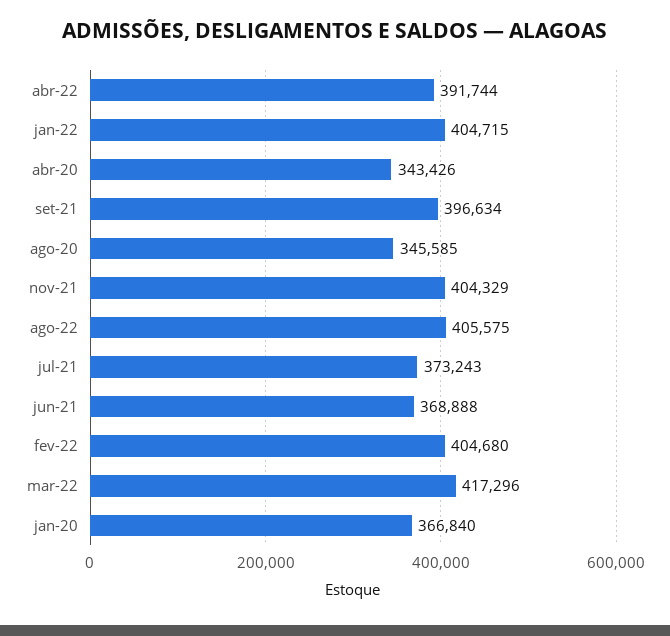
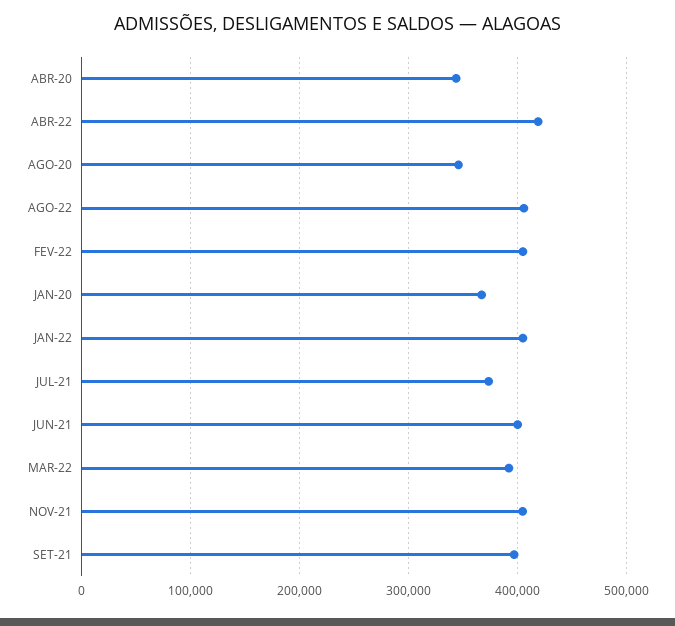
  {
-   "abr-22": 391744,
+   "abr-22": 420000,
    "jan-22": 404715,
    "abr-20": 343426,
    "set-21": 396634,
    "ago-20": 345585,
    "nov-21": 404329,
    "ago-22": 405575,
    "jul-21": 373243,
-   "jun-21": 368888,
+   "jun-21": 400000,
    "fev-22": 404680,
-   "mar-22": 417296,
+   "mar-22": 390000,
    "jan-20": 366840
  }

